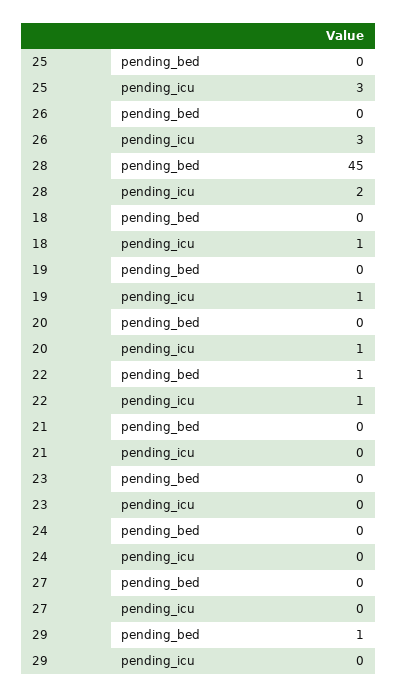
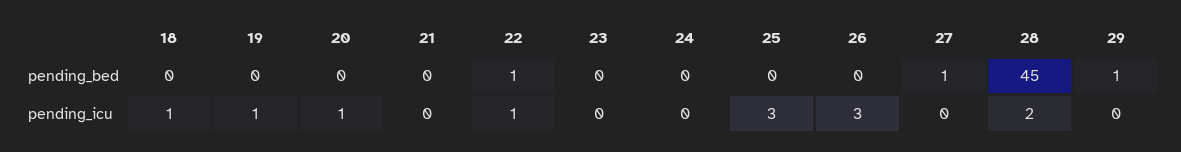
  {
    "25": {
      "pending_bed": 0,
      "pending_icu": 3
    },
    "26": {
      "pending_bed": 0,
      "pending_icu": 3
    },
    "28": {
      "pending_bed": 45,
      "pending_icu": 2
    },
    "18": {
      "pending_bed": 0,
      "pending_icu": 1
    },
    "19": {
      "pending_bed": 0,
      "pending_icu": 1
    },
    "20": {
      "pending_bed": 0,
      "pending_icu": 1
    },
    "22": {
      "pending_bed": 1,
      "pending_icu": 1
    },
    "21": {
      "pending_bed": 0,
      "pending_icu": 0
    },
    "23": {
      "pending_bed": 0,
      "pending_icu": 0
    },
    "24": {
      "pending_bed": 0,
      "pending_icu": 0
    },
    "27": {
-     "pending_bed": 0,
+     "pending_bed": 1,
      "pending_icu": 0
    },
    "29": {
      "pending_bed": 1,
      "pending_icu": 0
    }
  }

